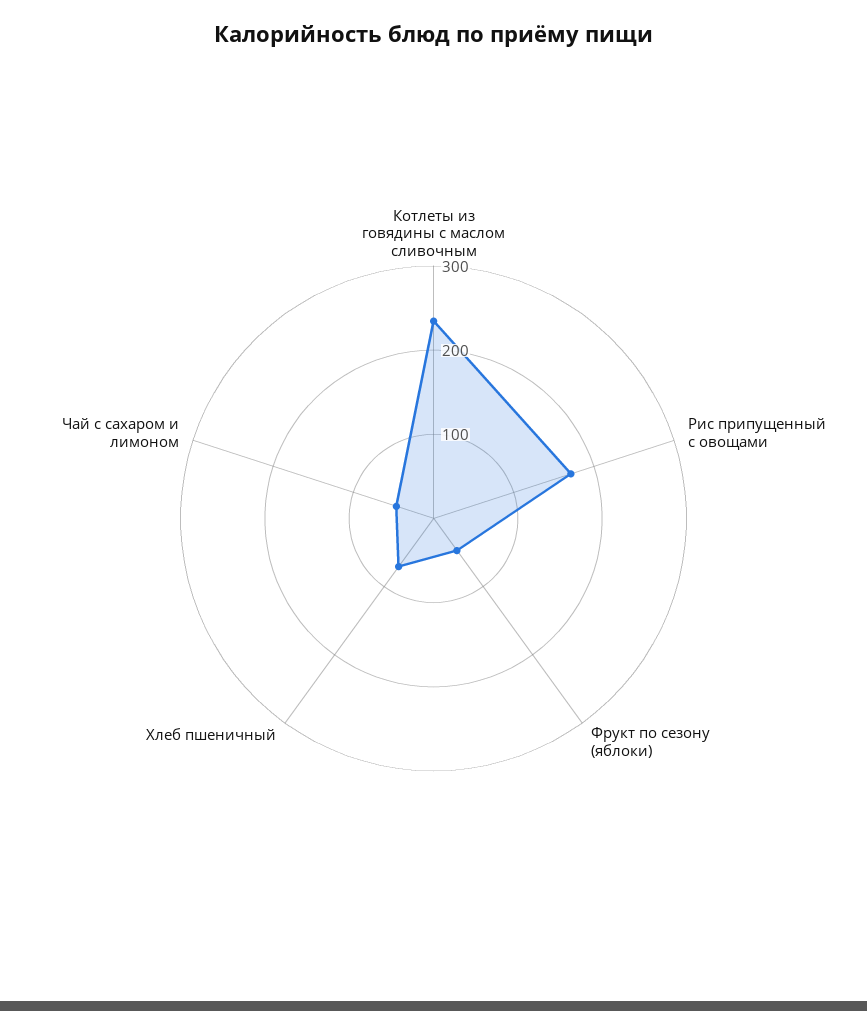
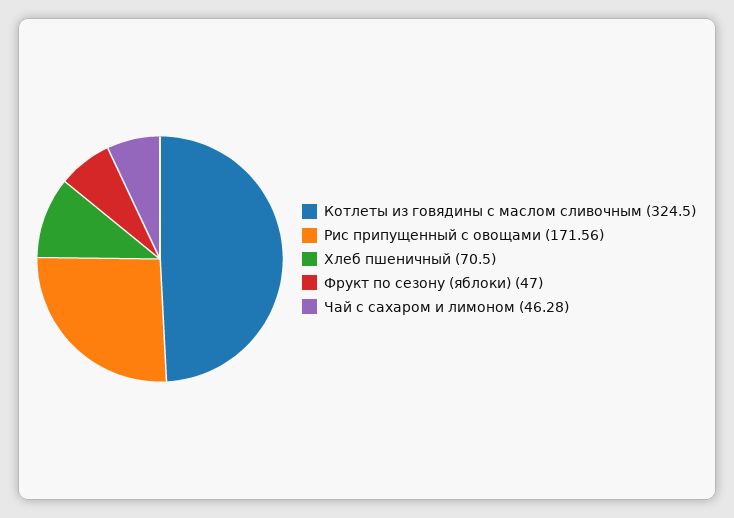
  {
-   "Котлеты из говядины с маслом сливочным": 240,
+   "Котлеты из говядины с маслом сливочным": 324.5,
    "Рис припущенный с овощами": 171.56,
    "Фрукт по сезону (яблоки)": 47,
    "Хлеб пшеничный": 70.5,
    "Чай с сахаром и лимоном": 46.28
  }

